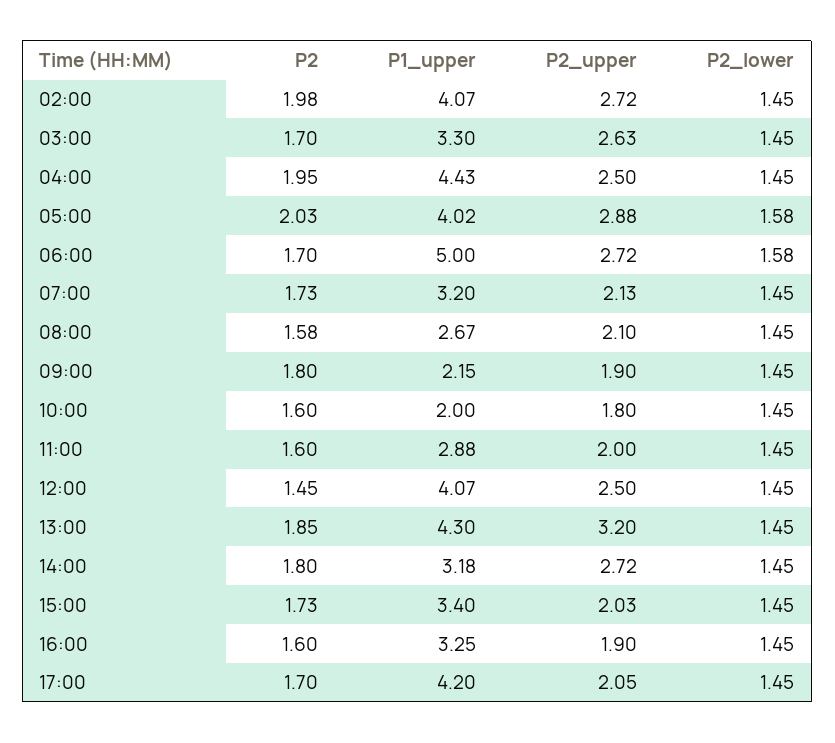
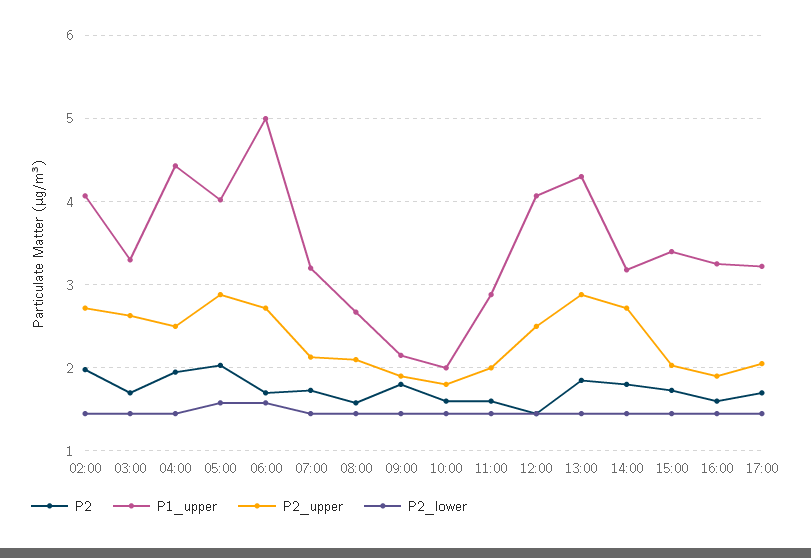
  {
    "P2": {
      "02:00": 1.98,
      "03:00": 1.7,
      "04:00": 1.95,
      "05:00": 2.03,
      "06:00": 1.7,
      "07:00": 1.73,
      "08:00": 1.58,
      "09:00": 1.8,
      "10:00": 1.6,
      "11:00": 1.6,
      "12:00": 1.45,
      "13:00": 1.85,
      "14:00": 1.8,
      "15:00": 1.73,
      "16:00": 1.6,
      "17:00": 1.7
    },
    "P1_upper": {
      "02:00": 4.07,
      "03:00": 3.3,
      "04:00": 4.43,
      "05:00": 4.02,
      "06:00": 5,
      "07:00": 3.2,
      "08:00": 2.67,
      "09:00": 2.15,
      "10:00": 2,
      "11:00": 2.88,
      "12:00": 4.07,
      "13:00": 4.3,
      "14:00": 3.18,
      "15:00": 3.4,
      "16:00": 3.25,
-     "17:00": 4.2
+     "17:00": 3.2
    },
    "P2_upper": {
      "02:00": 2.72,
      "03:00": 2.63,
      "04:00": 2.5,
      "05:00": 2.88,
      "06:00": 2.72,
      "07:00": 2.13,
      "08:00": 2.1,
      "09:00": 1.9,
      "10:00": 1.8,
      "11:00": 2,
      "12:00": 2.5,
-     "13:00": 3.2,
+     "13:00": 2.9,
      "14:00": 2.72,
      "15:00": 2.03,
      "16:00": 1.9,
      "17:00": 2.05
    },
    "P2_lower": {
      "02:00": 1.45,
      "03:00": 1.45,
      "04:00": 1.45,
      "05:00": 1.58,
      "06:00": 1.58,
      "07:00": 1.45,
      "08:00": 1.45,
      "09:00": 1.45,
      "10:00": 1.45,
      "11:00": 1.45,
      "12:00": 1.45,
      "13:00": 1.45,
      "14:00": 1.45,
      "15:00": 1.45,
      "16:00": 1.45,
      "17:00": 1.45
    }
  }

